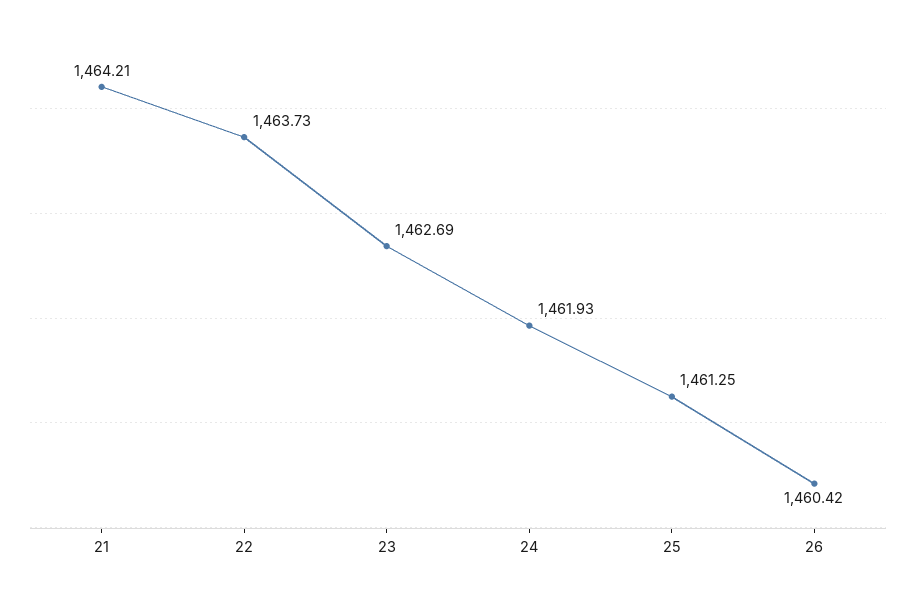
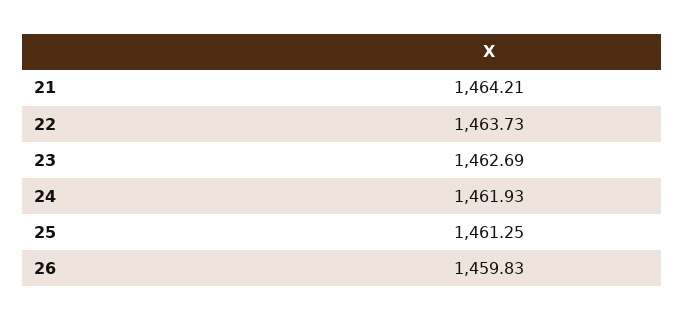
  {
    "21": 1464.21,
    "22": 1463.73,
    "23": 1462.69,
    "24": 1461.93,
    "25": 1461.25,
-   "26": 1460.42
+   "26": 1459.83
  }

